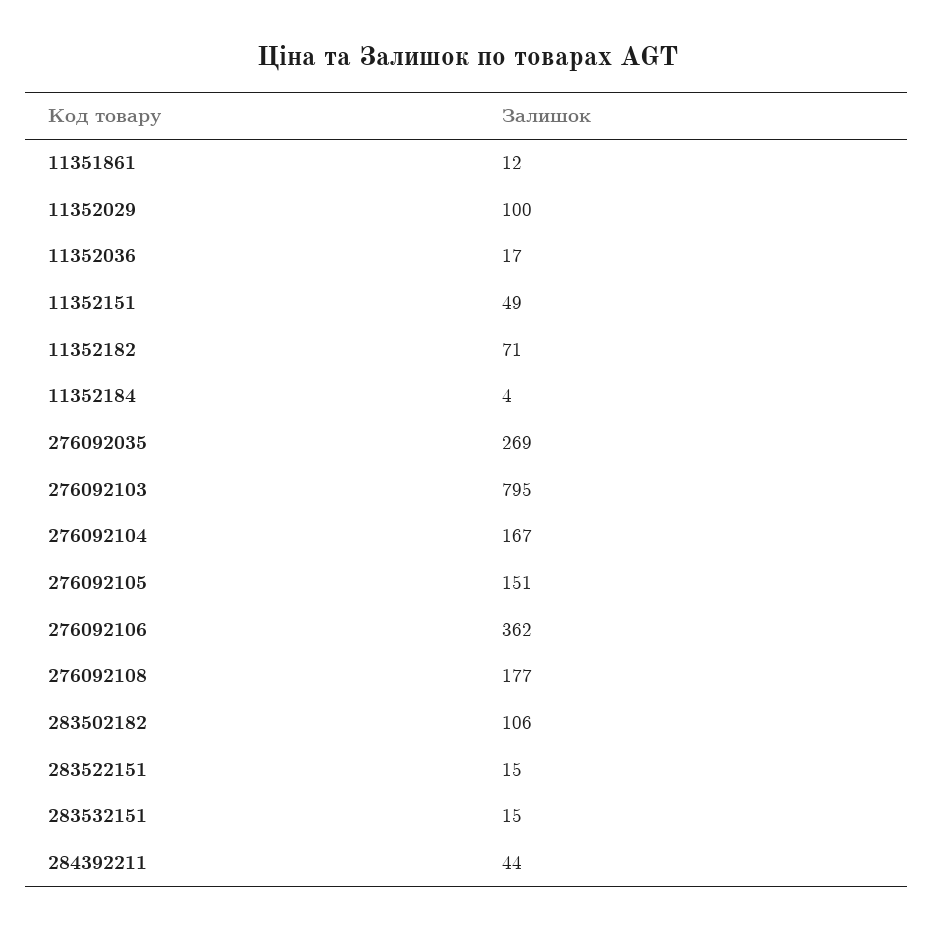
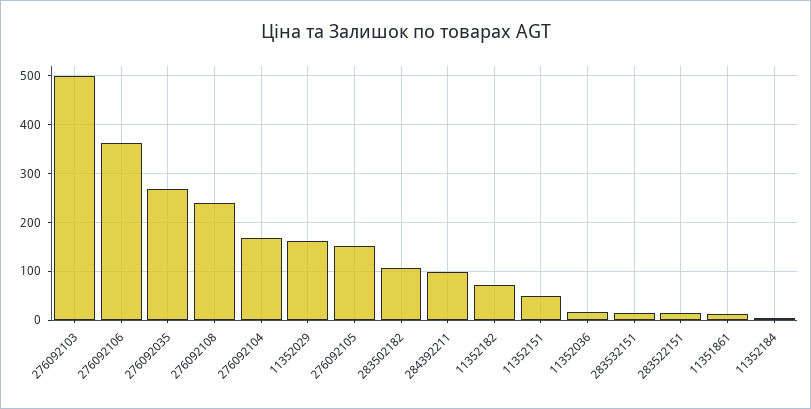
  {
    "11351861": 12,
-   "11352029": 100,
+   "11352029": 160,
    "11352036": 17,
    "11352151": 49,
    "11352182": 71,
    "11352184": 4,
    "276092035": 269,
-   "276092103": 795,
+   "276092103": 500,
    "276092104": 167,
    "276092105": 151,
    "276092106": 362,
-   "276092108": 177,
+   "276092108": 240,
    "283502182": 106,
    "283522151": 15,
    "283532151": 15,
-   "284392211": 44
+   "284392211": 100
  }

